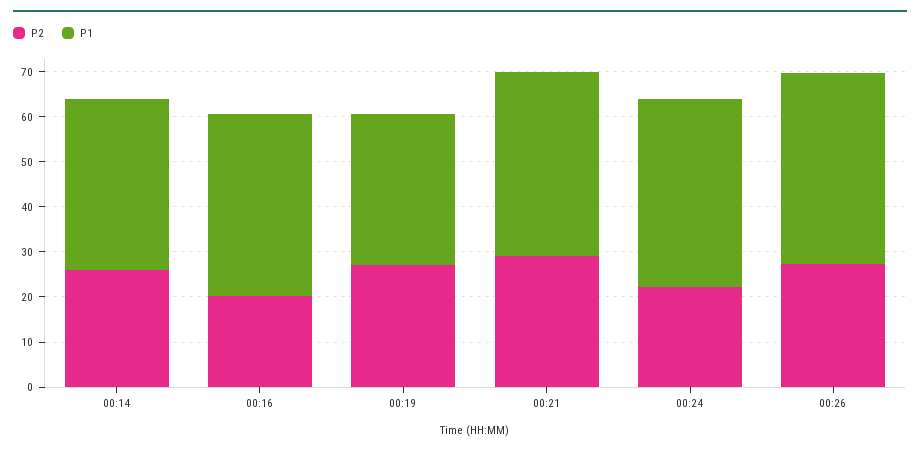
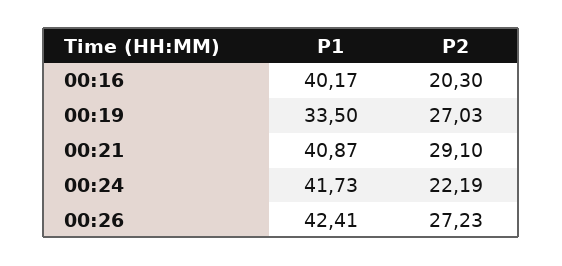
  {
    "P2": {
-     "00:14": 26,
      "00:16": 20.3,
      "00:19": 27.03,
      "00:21": 29.1,
      "00:24": 22.19,
      "00:26": 27.23
    },
    "P1": {
-     "00:14": 38,
      "00:16": 40.17,
      "00:19": 33.5,
      "00:21": 40.87,
      "00:24": 41.73,
      "00:26": 42.41
    }
  }

